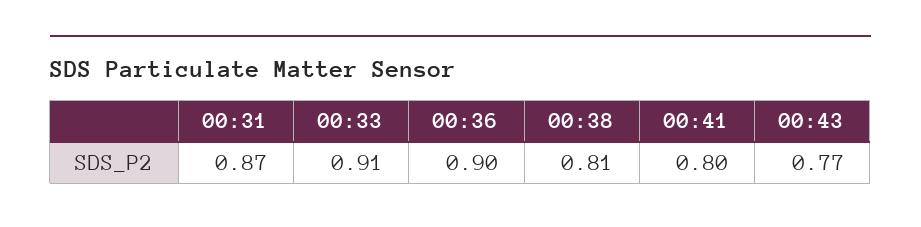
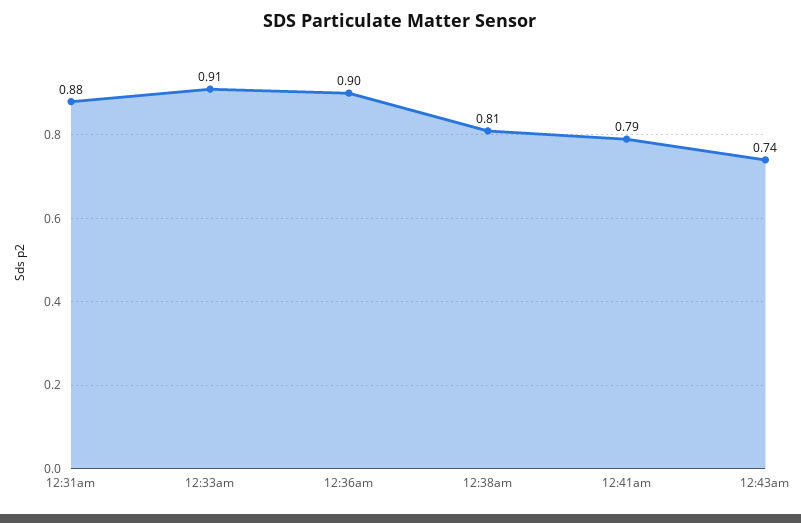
  {
-   "00:31": 0.87,
+   "00:31": 0.88,
    "00:33": 0.91,
    "00:36": 0.9,
    "00:38": 0.81,
-   "00:41": 0.8,
+   "00:41": 0.79,
-   "00:43": 0.77
+   "00:43": 0.74
  }

